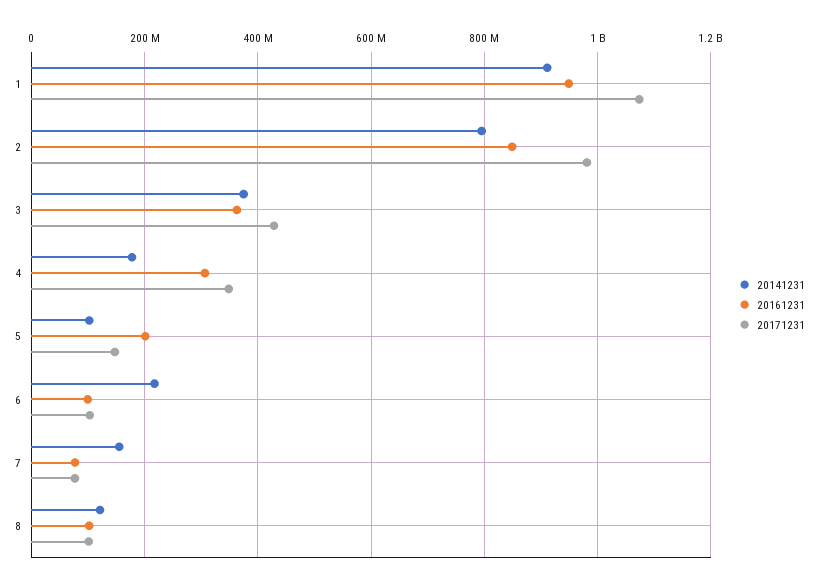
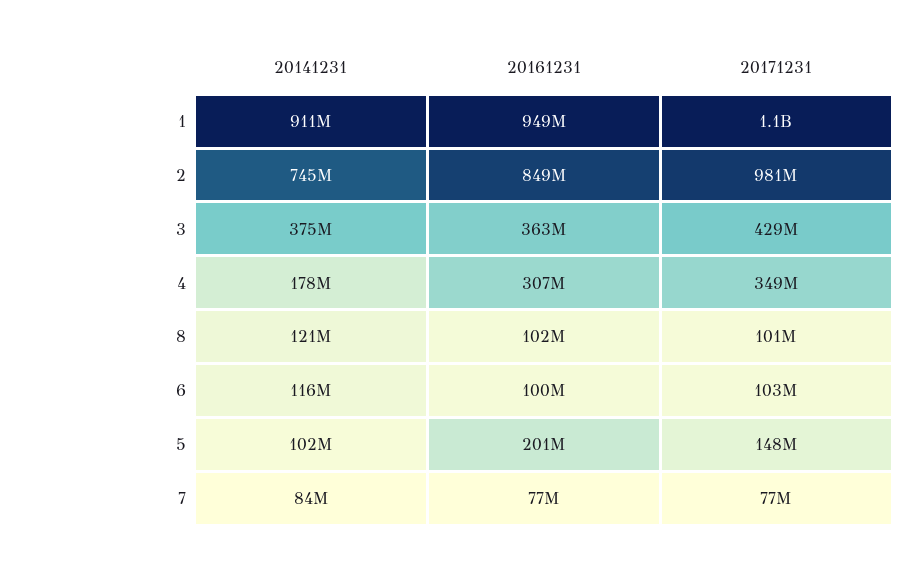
  {
    "20141231": {
      "1": 911000000,
-     "2": 800000000,
+     "2": 745000000,
      "3": 375000000,
      "4": 178000000,
      "5": 102000000,
-     "6": 220000000,
+     "6": 116000000,
-     "7": 160000000,
+     "7": 84000000,
      "8": 121000000
    },
    "20161231": {
      "1": 949000000,
      "2": 849000000,
      "3": 363000000,
      "4": 307000000,
      "5": 201000000,
      "6": 100000000,
      "7": 77000000,
      "8": 102000000
    },
    "20171231": {
      "1": 1100000000,
      "2": 981000000,
      "3": 429000000,
      "4": 349000000,
      "5": 148000000,
      "6": 103000000,
      "7": 77000000,
      "8": 101000000
    }
  }

